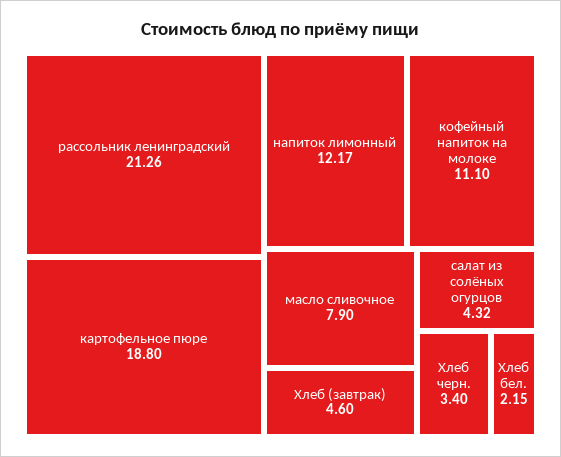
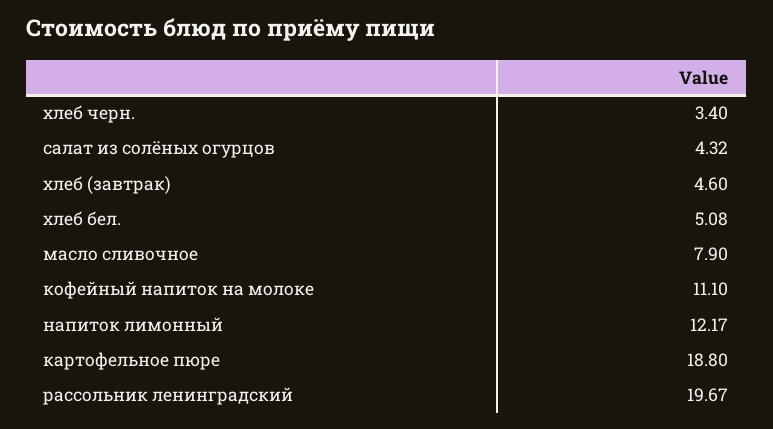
  {
-   "рассольник ленинградский": 21.26,
+   "рассольник ленинградский": 19.67,
    "картофельное пюре": 18.8,
    "напиток лимонный": 12.17,
    "кофейный напиток на молоке": 11.1,
    "масло сливочное": 7.9,
    "Хлеб (завтрак)": 4.6,
    "салат из солёных огурцов": 4.32,
    "Хлеб черн.": 3.4,
-   "Хлеб бел.": 2.15
+   "Хлеб бел.": 5.08
  }

